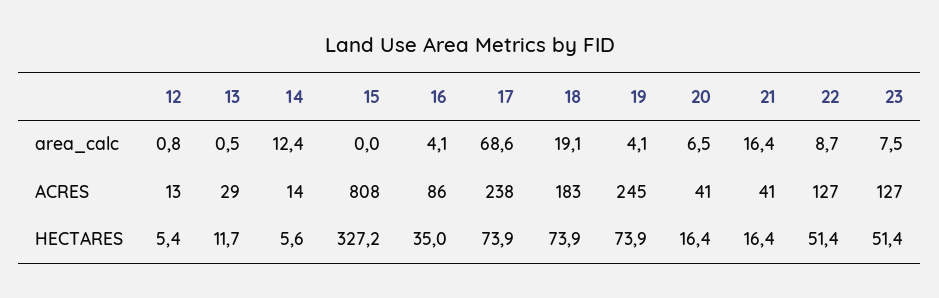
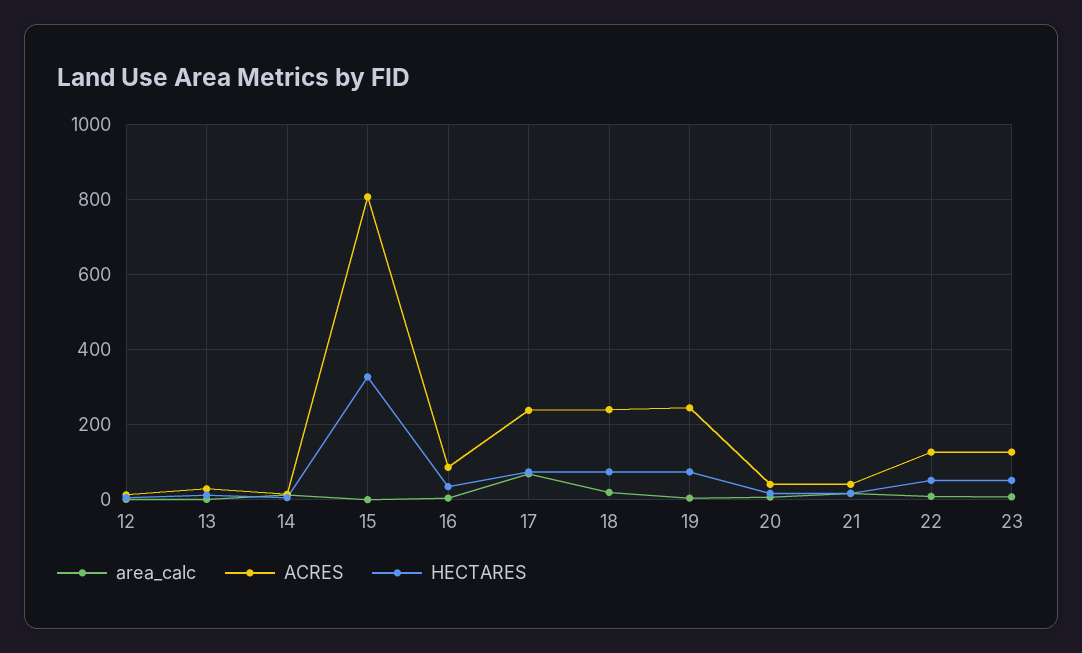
  {
    "area_calc": {
      "12": 0.8,
      "13": 0.5,
      "14": 12.4,
      "15": 0,
      "16": 4.1,
      "17": 68.6,
      "18": 19.1,
      "19": 4.1,
      "20": 6.5,
      "21": 16.4,
      "22": 8.7,
      "23": 7.5
    },
    "ACRES": {
      "12": 13,
      "13": 29,
      "14": 14,
      "15": 808,
      "16": 86,
      "17": 238,
-     "18": 183,
+     "18": 240,
      "19": 245,
      "20": 41,
      "21": 41,
      "22": 127,
      "23": 127
    },
    "HECTARES": {
      "12": 5.4,
      "13": 11.7,
      "14": 5.6,
      "15": 327.2,
      "16": 35,
      "17": 73.9,
      "18": 73.9,
      "19": 73.9,
      "20": 16.4,
      "21": 16.4,
      "22": 51.4,
      "23": 51.4
    }
  }

